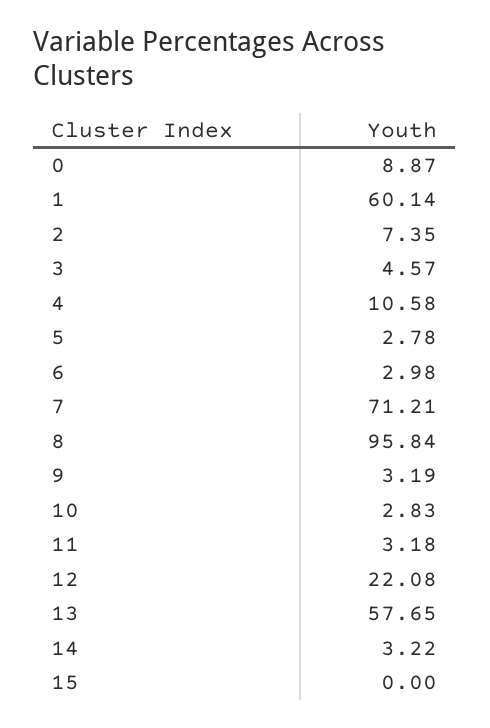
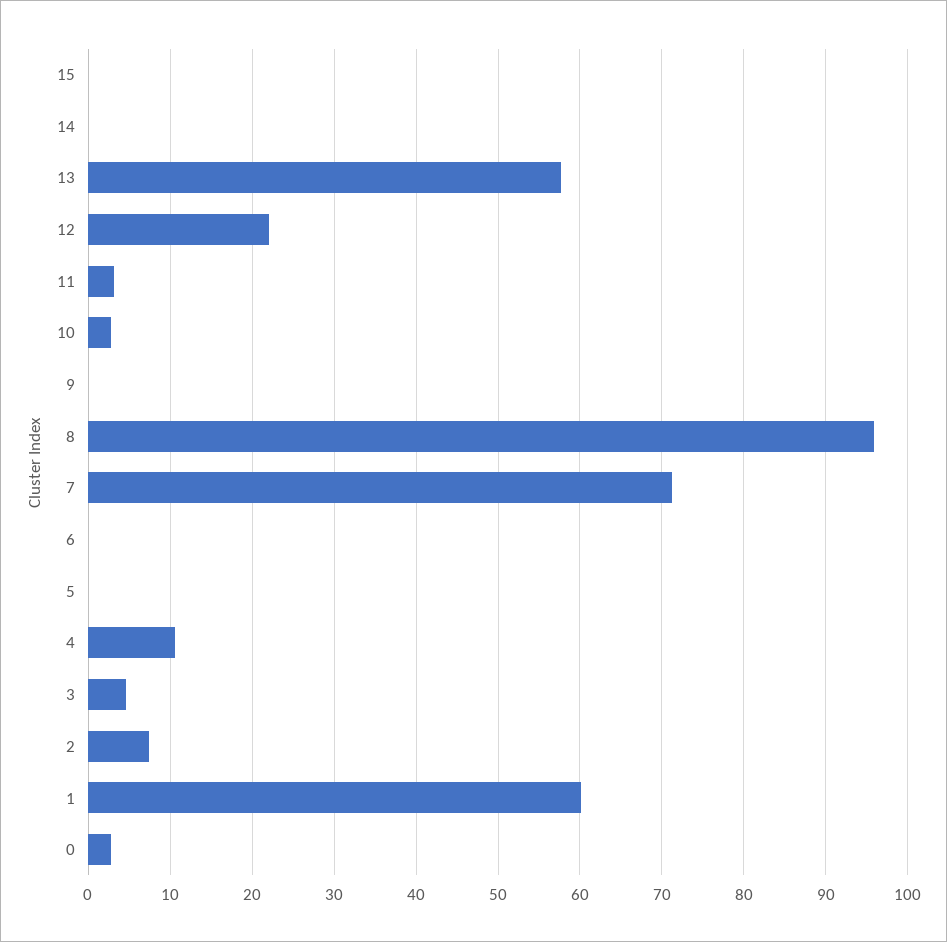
  {
-   "0": 8.87,
+   "0": 3,
    "1": 60.14,
    "2": 7.35,
    "3": 4.57,
    "4": 10.58,
-   "5": 2.78,
+   "5": 0,
-   "6": 2.98,
+   "6": 0,
    "7": 71.21,
    "8": 95.84,
-   "9": 3.19,
+   "9": 0,
    "10": 2.83,
    "11": 3.18,
    "12": 22.08,
    "13": 57.65,
-   "14": 3.22,
+   "14": 0,
    "15": 0
  }

